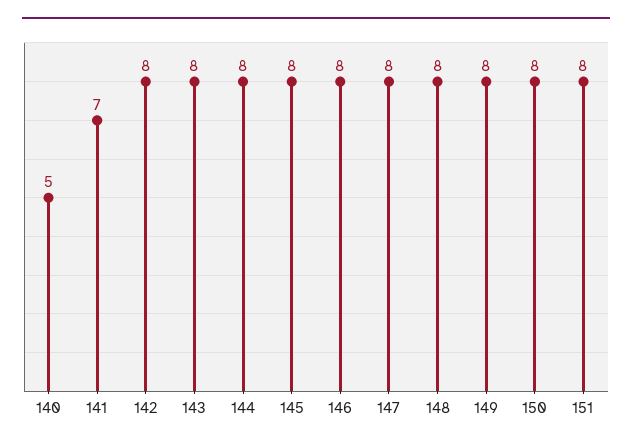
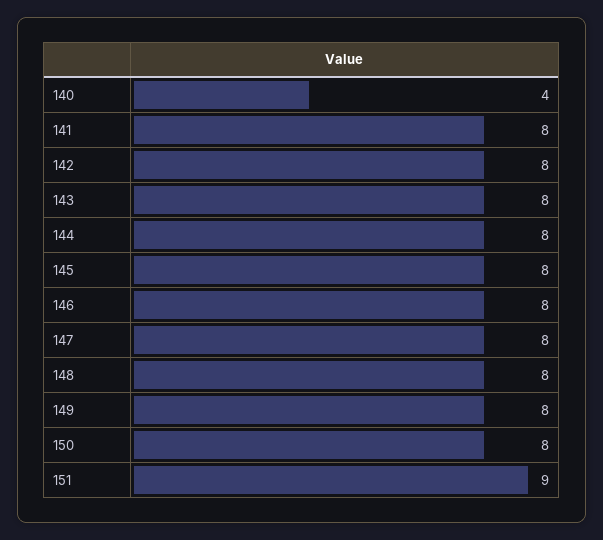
  {
-   "140": 5,
+   "140": 4,
-   "141": 7,
+   "141": 8,
    "142": 8,
    "143": 8,
    "144": 8,
    "145": 8,
    "146": 8,
    "147": 8,
    "148": 8,
    "149": 8,
    "150": 8,
-   "151": 8
+   "151": 9
  }

